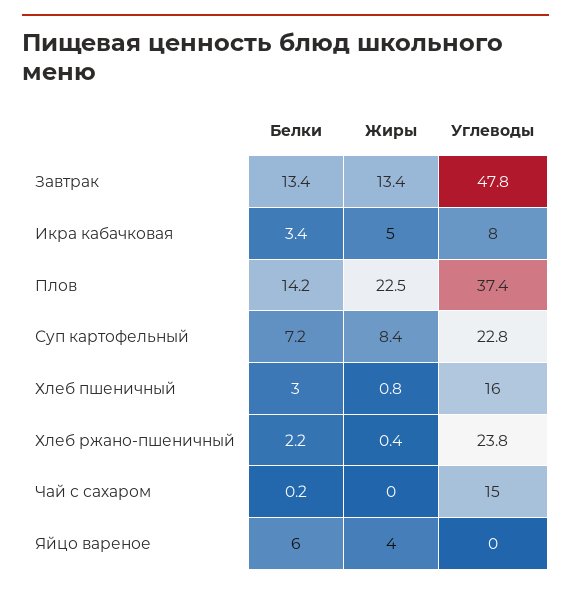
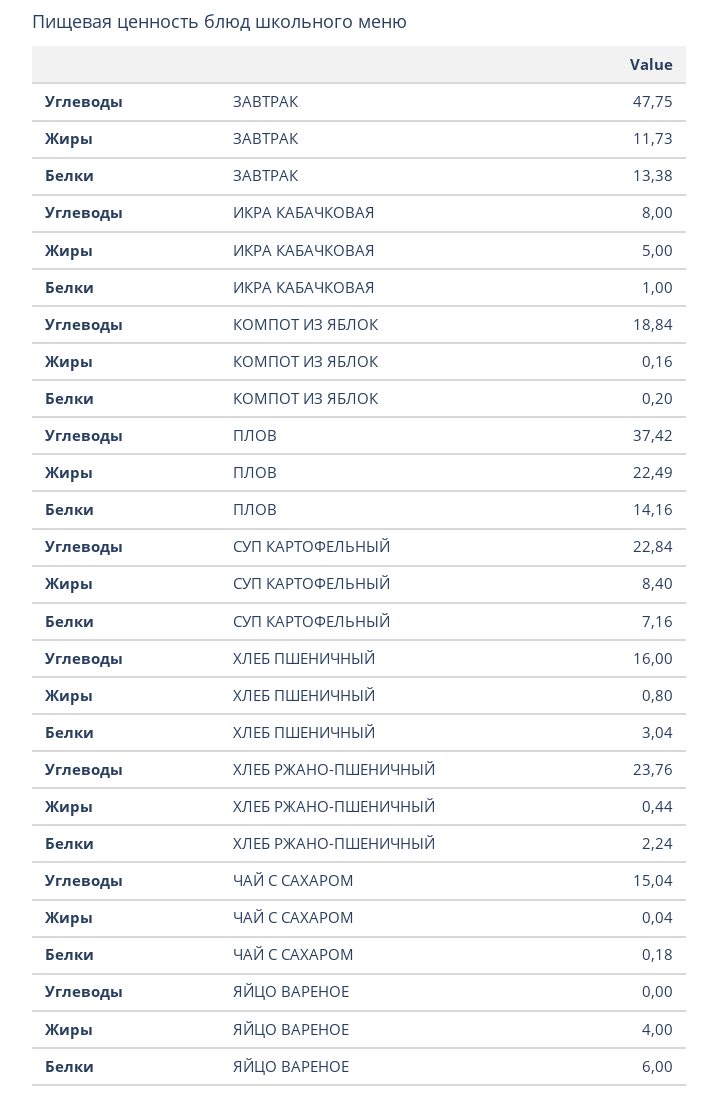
  {
    "Белки": {
      "Завтрак": 13.38,
-     "Икра кабачковая": 3.4,
+     "Икра кабачковая": 1,
      "Плов": 14.16,
      "Суп картофельный": 7.16,
      "Хлеб пшеничный": 3.04,
      "Хлеб ржано-пшеничный": 2.24,
      "Чай с сахаром": 0.18,
-     "Яйцо вареное": 6
+     "Яйцо вареное": 6,
+     "КОМПОТ ИЗ ЯБЛОК": 0.2
    },
    "Жиры": {
-     "Завтрак": 13.4,
+     "Завтрак": 11.73,
      "Икра кабачковая": 5,
      "Плов": 22.49,
      "Суп картофельный": 8.4,
      "Хлеб пшеничный": 0.8,
      "Хлеб ржано-пшеничный": 0.44,
      "Чай с сахаром": 0.04,
-     "Яйцо вареное": 4
+     "Яйцо вареное": 4,
+     "КОМПОТ ИЗ ЯБЛОК": 0.16
    },
    "Углеводы": {
      "Завтрак": 47.75,
      "Икра кабачковая": 8,
      "Плов": 37.42,
      "Суп картофельный": 22.84,
      "Хлеб пшеничный": 16,
      "Хлеб ржано-пшеничный": 23.76,
      "Чай с сахаром": 15.04,
-     "Яйцо вареное": 0
+     "Яйцо вареное": 0,
+     "КОМПОТ ИЗ ЯБЛОК": 18.84
    }
  }

